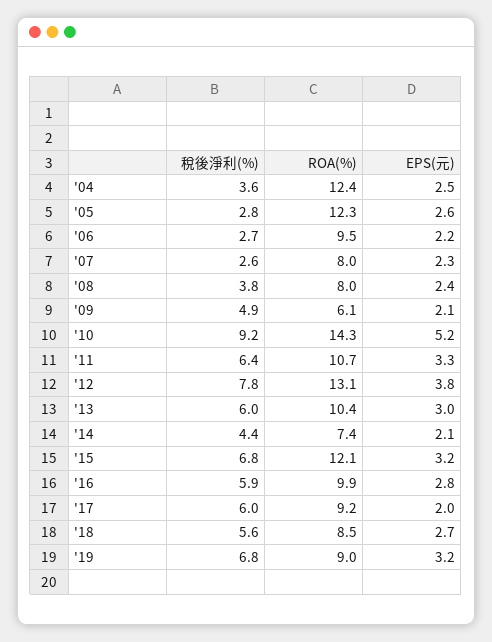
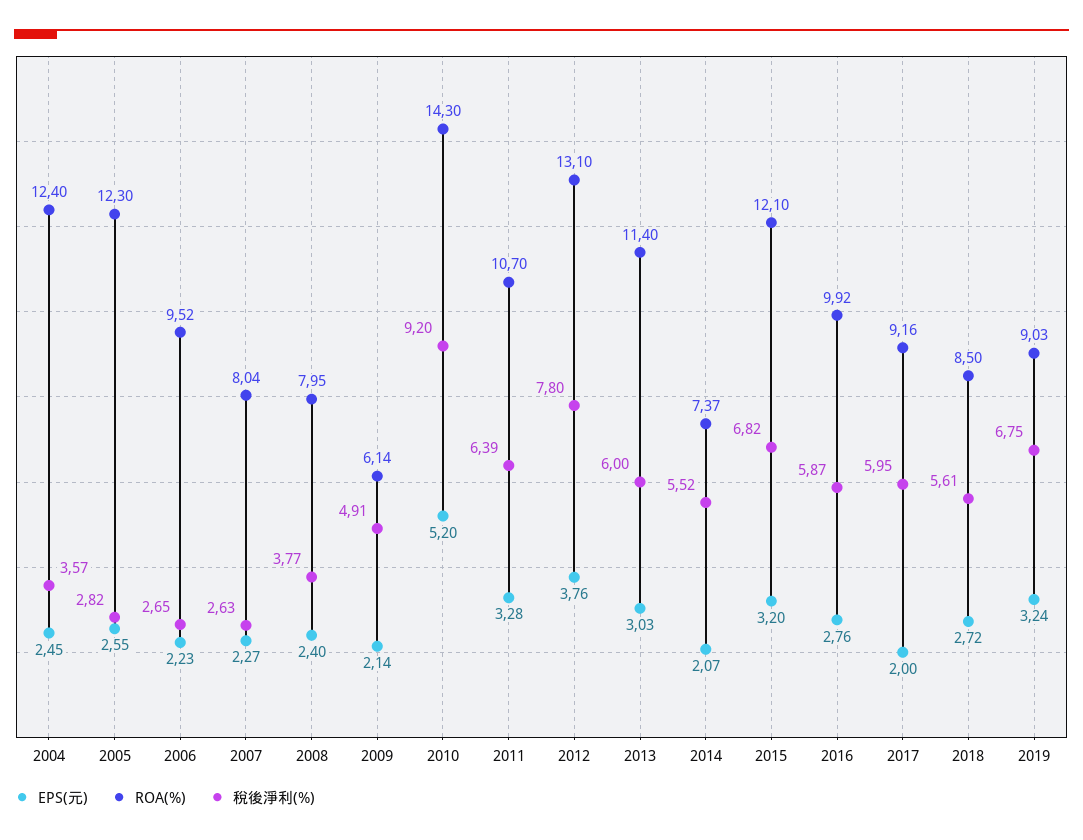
  {
    "稅後淨利(%)": {
      "'04": 3.57,
      "'05": 2.82,
      "'06": 2.65,
      "'07": 2.63,
      "'08": 3.77,
      "'09": 4.91,
      "'10": 9.2,
      "'11": 6.39,
      "'12": 7.8,
      "'13": 6,
-     "'14": 4.4,
+     "'14": 5.52,
      "'15": 6.82,
      "'16": 5.87,
      "'17": 5.95,
      "'18": 5.61,
      "'19": 6.75
    },
    "ROA(%)": {
      "'04": 12.4,
      "'05": 12.3,
      "'06": 9.52,
      "'07": 8.04,
      "'08": 7.95,
      "'09": 6.14,
      "'10": 14.3,
      "'11": 10.7,
      "'12": 13.1,
-     "'13": 10.4,
+     "'13": 11.4,
      "'14": 7.37,
      "'15": 12.1,
      "'16": 9.92,
      "'17": 9.16,
      "'18": 8.5,
      "'19": 9.03
    },
    "EPS(元)": {
      "'04": 2.45,
      "'05": 2.55,
      "'06": 2.23,
      "'07": 2.27,
      "'08": 2.4,
      "'09": 2.14,
      "'10": 5.2,
      "'11": 3.28,
      "'12": 3.76,
      "'13": 3.03,
      "'14": 2.07,
      "'15": 3.2,
      "'16": 2.76,
      "'17": 2,
      "'18": 2.72,
      "'19": 3.24
    }
  }

